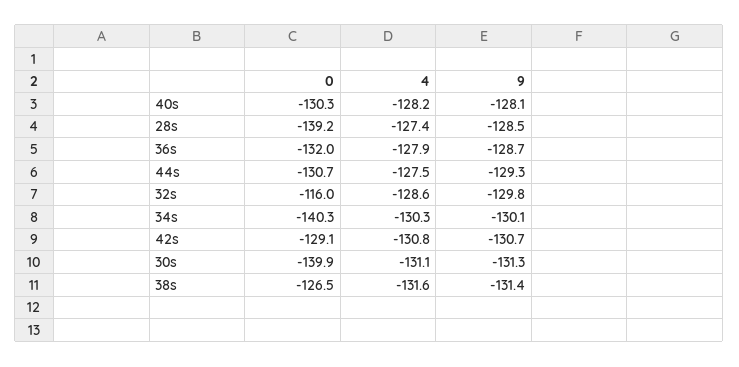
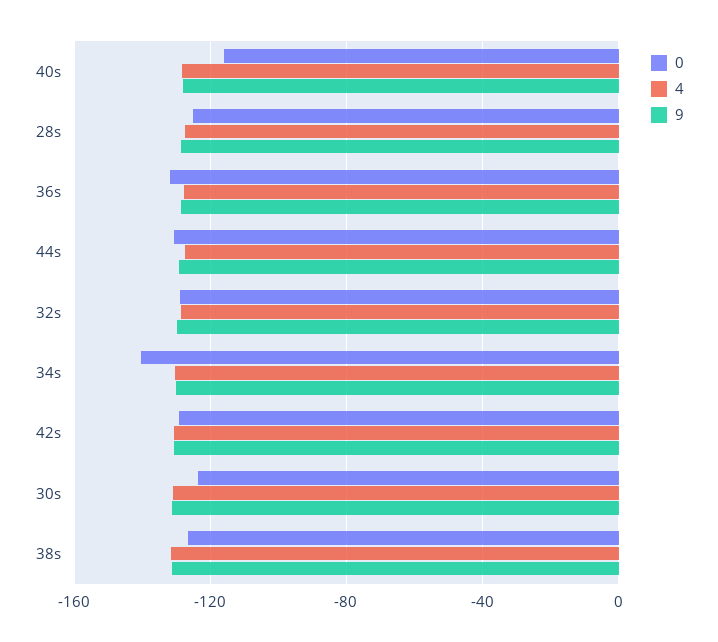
  {
    "0": {
-     "40s": -130.3,
+     "40s": -115,
-     "28s": -139.2,
+     "28s": -125,
      "36s": -132,
      "44s": -130.7,
-     "32s": -116,
+     "32s": -130,
      "34s": -140.3,
      "42s": -129.1,
-     "30s": -139.9,
+     "30s": -125,
      "38s": -126.5
    },
    "4": {
      "40s": -128.2,
      "28s": -127.4,
      "36s": -127.9,
      "44s": -127.5,
      "32s": -128.6,
      "34s": -130.3,
      "42s": -130.8,
      "30s": -131.1,
      "38s": -131.6
    },
    "9": {
      "40s": -128.1,
      "28s": -128.5,
      "36s": -128.7,
      "44s": -129.3,
      "32s": -129.8,
      "34s": -130.1,
      "42s": -130.7,
      "30s": -131.3,
      "38s": -131.4
    }
  }

